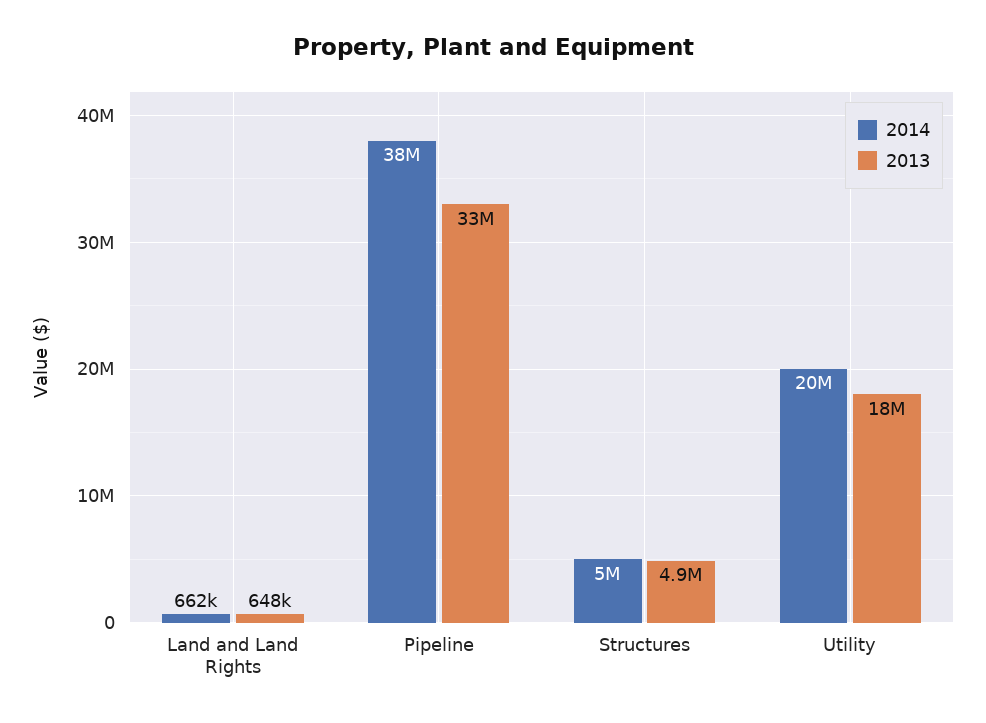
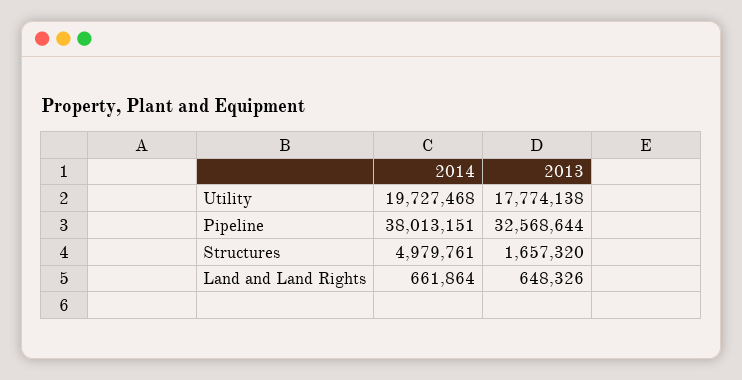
  {
    "2014": {
      "Land and Land Rights": 661864,
      "Pipeline": 38013151,
      "Structures": 4979761,
      "Utility": 19727468
    },
    "2013": {
      "Land and Land Rights": 648326,
      "Pipeline": 32568644,
-     "Structures": 4900000,
+     "Structures": 1657320,
      "Utility": 17774138
    }
  }

